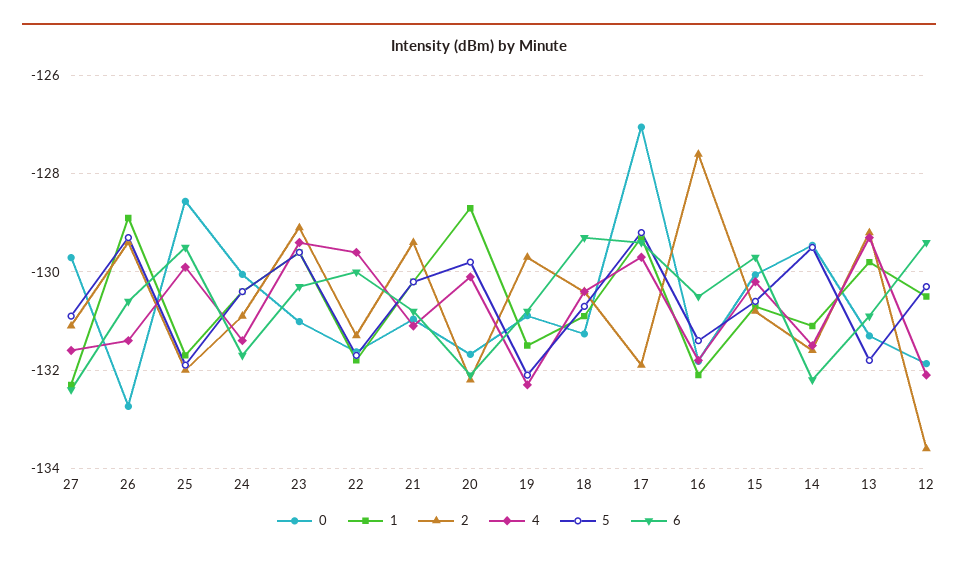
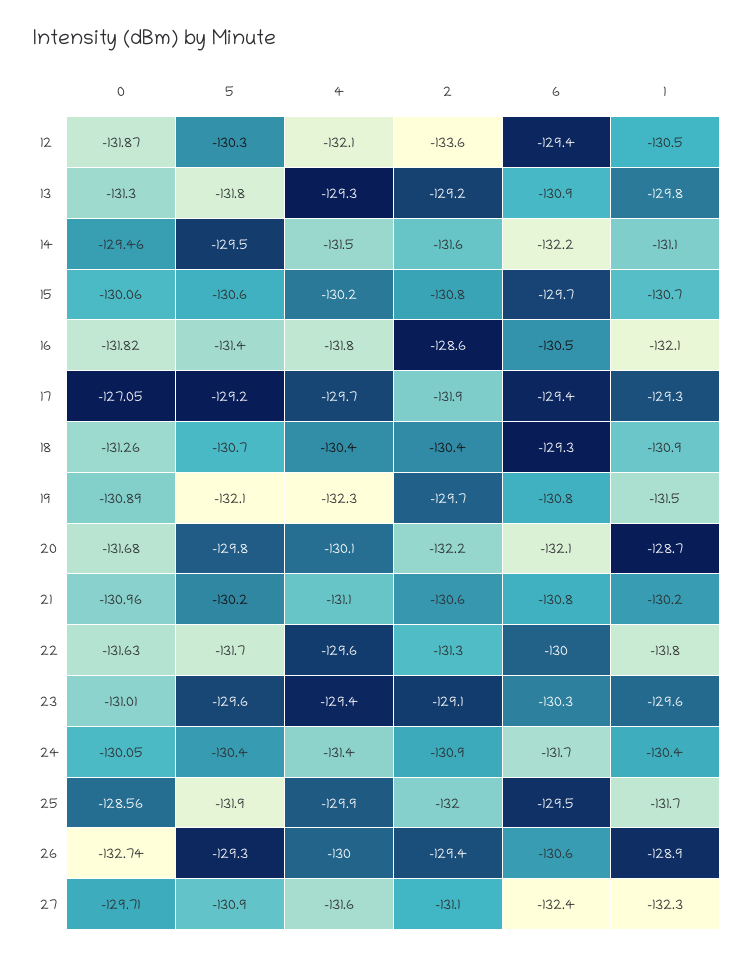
  {
    "0": {
      "27": -129.71,
      "26": -132.74,
      "25": -128.56,
      "24": -130.05,
      "23": -131.01,
      "22": -131.63,
      "21": -130.96,
      "20": -131.68,
      "19": -130.89,
      "18": -131.26,
      "17": -127.05,
      "16": -131.82,
      "15": -130.06,
      "14": -129.46,
      "13": -131.3,
      "12": -131.87
    },
    "1": {
      "27": -132.3,
      "26": -128.9,
      "25": -131.7,
      "24": -130.4,
      "23": -129.6,
      "22": -131.8,
      "21": -130.2,
      "20": -128.7,
      "19": -131.5,
      "18": -130.9,
      "17": -129.3,
      "16": -132.1,
      "15": -130.7,
      "14": -131.1,
      "13": -129.8,
      "12": -130.5
    },
    "2": {
      "27": -131.1,
      "26": -129.4,
      "25": -132,
      "24": -130.9,
      "23": -129.1,
      "22": -131.3,
-     "21": -129.4,
+     "21": -130.6,
      "20": -132.2,
      "19": -129.7,
      "18": -130.4,
      "17": -131.9,
-     "16": -127.6,
+     "16": -128.6,
      "15": -130.8,
      "14": -131.6,
      "13": -129.2,
      "12": -133.6
    },
    "4": {
      "27": -131.6,
-     "26": -131.4,
+     "26": -130,
      "25": -129.9,
      "24": -131.4,
      "23": -129.4,
      "22": -129.6,
      "21": -131.1,
      "20": -130.1,
      "19": -132.3,
      "18": -130.4,
      "17": -129.7,
      "16": -131.8,
      "15": -130.2,
      "14": -131.5,
      "13": -129.3,
      "12": -132.1
    },
    "5": {
      "27": -130.9,
      "26": -129.3,
      "25": -131.9,
      "24": -130.4,
      "23": -129.6,
      "22": -131.7,
      "21": -130.2,
      "20": -129.8,
      "19": -132.1,
      "18": -130.7,
      "17": -129.2,
      "16": -131.4,
      "15": -130.6,
      "14": -129.5,
      "13": -131.8,
      "12": -130.3
    },
    "6": {
      "27": -132.4,
      "26": -130.6,
      "25": -129.5,
      "24": -131.7,
      "23": -130.3,
      "22": -130,
      "21": -130.8,
      "20": -132.1,
      "19": -130.8,
      "18": -129.3,
      "17": -129.4,
      "16": -130.5,
      "15": -129.7,
      "14": -132.2,
      "13": -130.9,
      "12": -129.4
    }
  }

